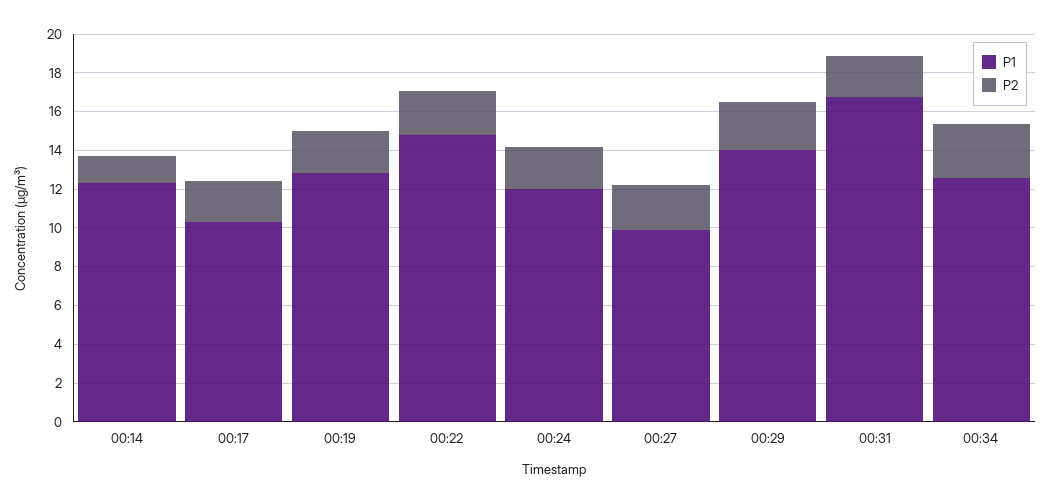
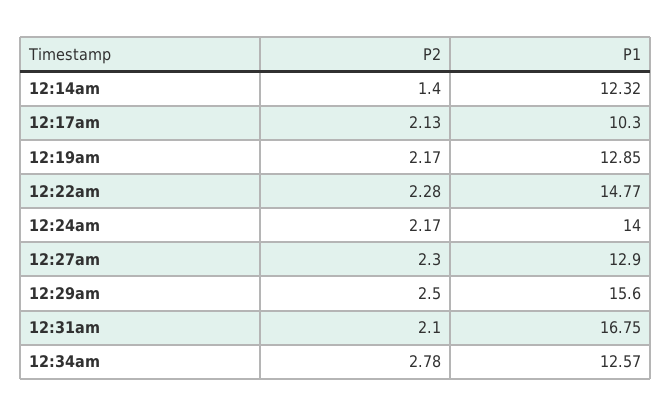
  {
    "P1": {
      "00:14": 12.32,
      "00:17": 10.3,
      "00:19": 12.85,
      "00:22": 14.77,
-     "00:24": 12,
+     "00:24": 14,
-     "00:27": 10,
+     "00:27": 12.9,
-     "00:29": 14,
+     "00:29": 15.6,
      "00:31": 16.75,
      "00:34": 12.57
    },
    "P2": {
      "00:14": 1.4,
      "00:17": 2.13,
      "00:19": 2.17,
      "00:22": 2.28,
      "00:24": 2.17,
      "00:27": 2.3,
      "00:29": 2.5,
      "00:31": 2.1,
      "00:34": 2.78
    }
  }

